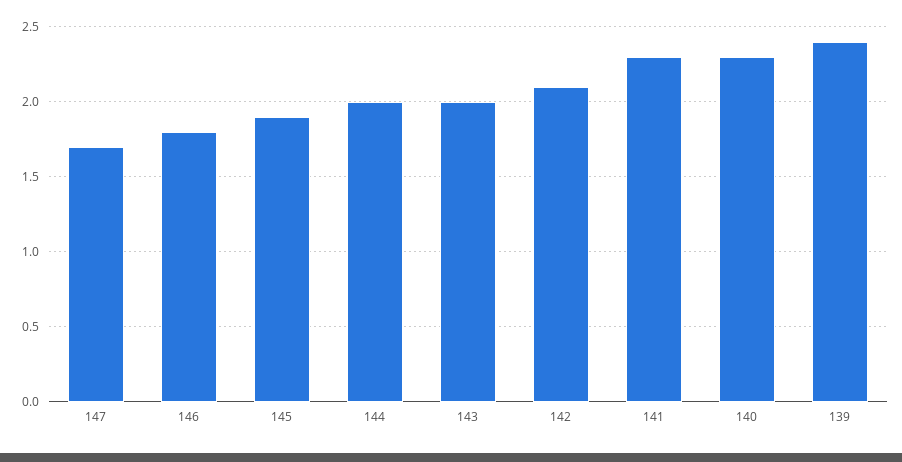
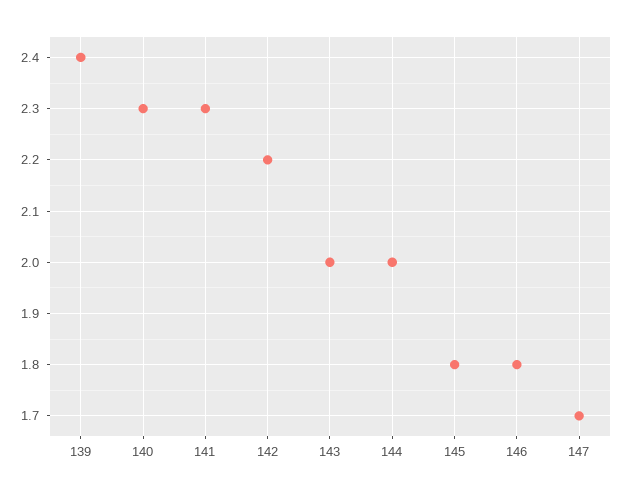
  {
    "147": 1.7,
    "146": 1.8,
-   "145": 1.9,
+   "145": 1.8,
    "144": 2,
    "143": 2,
-   "142": 2.1,
+   "142": 2.2,
    "141": 2.3,
    "140": 2.3,
    "139": 2.4
  }

